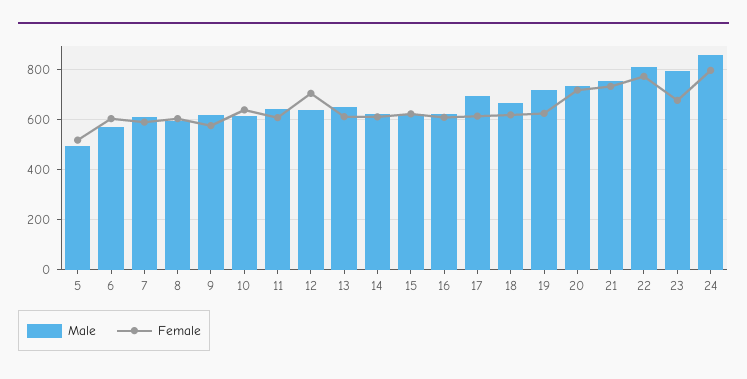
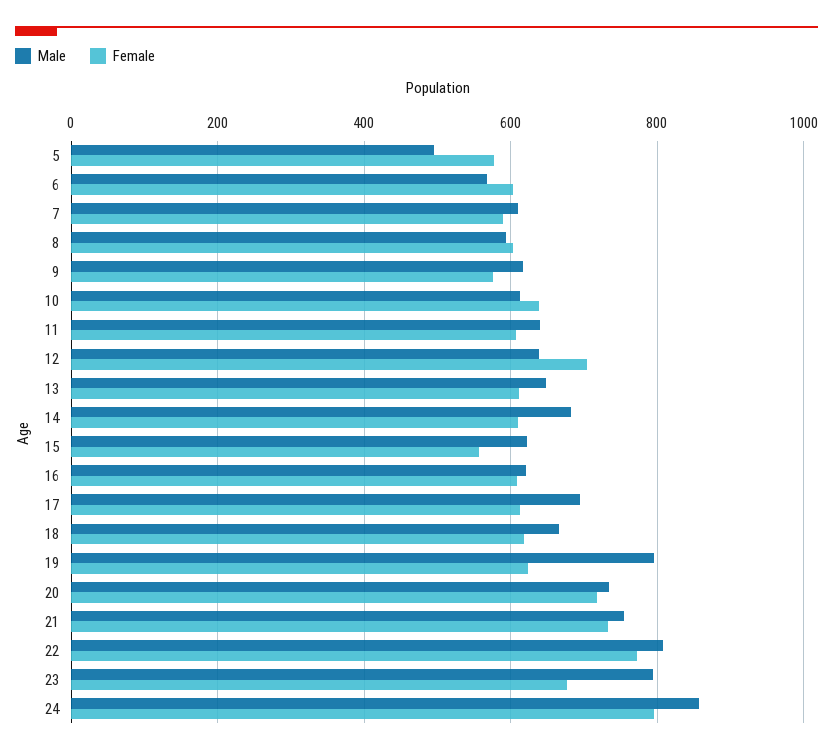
  {
    "Male": {
      "5": 500,
      "6": 560,
      "7": 620,
      "8": 600,
      "9": 620,
      "10": 620,
      "11": 640,
      "12": 640,
      "13": 640,
-     "14": 625,
+     "14": 680,
      "15": 620,
      "16": 620,
      "17": 700,
      "18": 660,
-     "19": 725,
+     "19": 800,
      "20": 740,
      "21": 760,
      "22": 800,
      "23": 800,
      "24": 860
    },
    "Female": {
-     "5": 525,
+     "5": 580,
      "6": 600,
      "7": 580,
      "8": 600,
      "9": 580,
      "10": 640,
      "11": 600,
      "12": 700,
      "13": 620,
      "14": 620,
-     "15": 625,
+     "15": 560,
      "16": 600,
      "17": 620,
      "18": 620,
      "19": 620,
      "20": 720,
      "21": 740,
      "22": 780,
      "23": 680,
      "24": 800
    }
  }

